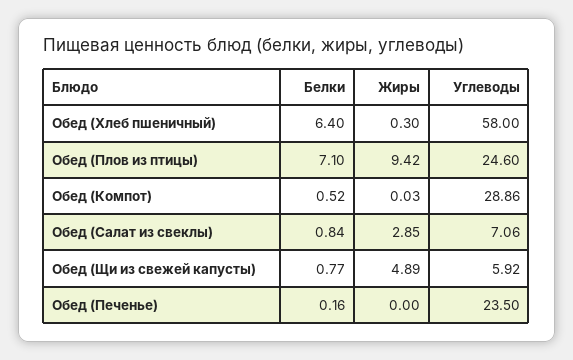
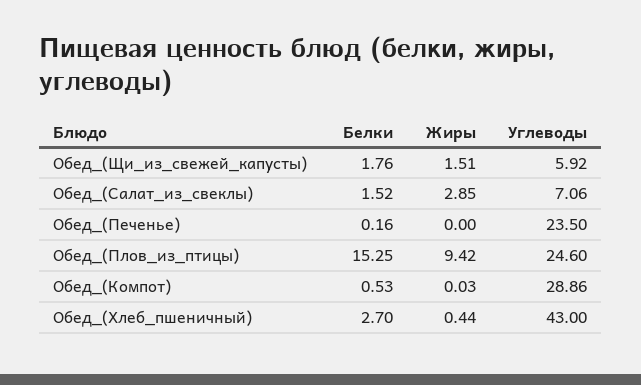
  {
    "Белки": {
-     "Обед (Хлеб пшеничный)": 6.4,
+     "Обед (Хлеб пшеничный)": 2.7,
-     "Обед (Плов из птицы)": 7.1,
+     "Обед (Плов из птицы)": 15.25,
-     "Обед (Компот)": 0.52,
+     "Обед (Компот)": 0.53,
-     "Обед (Салат из свеклы)": 0.84,
+     "Обед (Салат из свеклы)": 1.52,
-     "Обед (Щи из свежей капусты)": 0.77,
+     "Обед (Щи из свежей капусты)": 1.76,
      "Обед (Печенье)": 0.16
    },
    "Жиры": {
-     "Обед (Хлеб пшеничный)": 0.3,
+     "Обед (Хлеб пшеничный)": 0.44,
      "Обед (Плов из птицы)": 9.42,
      "Обед (Компот)": 0.03,
      "Обед (Салат из свеклы)": 2.85,
-     "Обед (Щи из свежей капусты)": 4.89,
+     "Обед (Щи из свежей капусты)": 1.51,
      "Обед (Печенье)": 0
    },
    "Углеводы": {
-     "Обед (Хлеб пшеничный)": 58,
+     "Обед (Хлеб пшеничный)": 43,
      "Обед (Плов из птицы)": 24.6,
      "Обед (Компот)": 28.86,
      "Обед (Салат из свеклы)": 7.06,
      "Обед (Щи из свежей капусты)": 5.92,
      "Обед (Печенье)": 23.5
    }
  }

